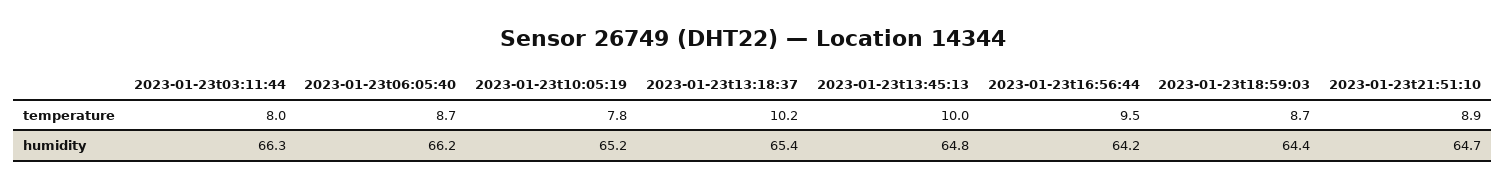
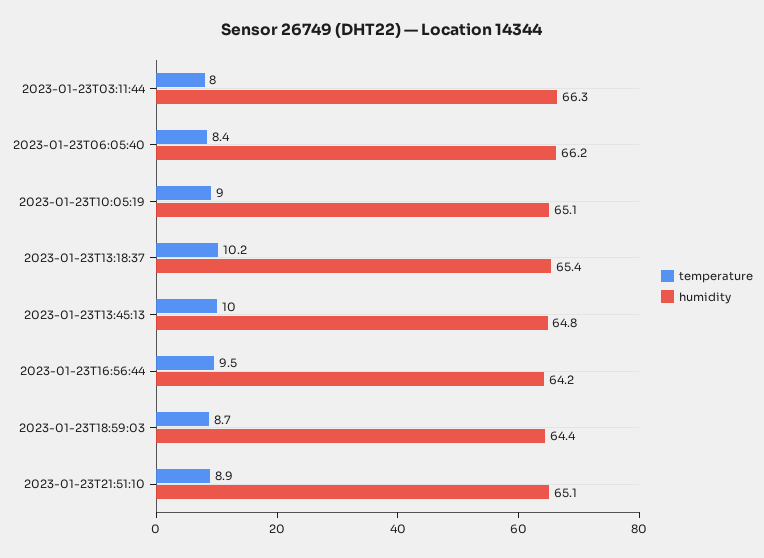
  {
    "temperature": {
      "2023-01-23t03:11:44": 8,
-     "2023-01-23t06:05:40": 8.7,
+     "2023-01-23t06:05:40": 8.4,
-     "2023-01-23t10:05:19": 7.8,
+     "2023-01-23t10:05:19": 9,
      "2023-01-23t13:18:37": 10.2,
      "2023-01-23t13:45:13": 10,
      "2023-01-23t16:56:44": 9.5,
      "2023-01-23t18:59:03": 8.7,
      "2023-01-23t21:51:10": 8.9
    },
    "humidity": {
      "2023-01-23t03:11:44": 66.3,
      "2023-01-23t06:05:40": 66.2,
-     "2023-01-23t10:05:19": 65.2,
+     "2023-01-23t10:05:19": 65.1,
      "2023-01-23t13:18:37": 65.4,
      "2023-01-23t13:45:13": 64.8,
      "2023-01-23t16:56:44": 64.2,
      "2023-01-23t18:59:03": 64.4,
-     "2023-01-23t21:51:10": 64.7
+     "2023-01-23t21:51:10": 65.1
    }
  }

